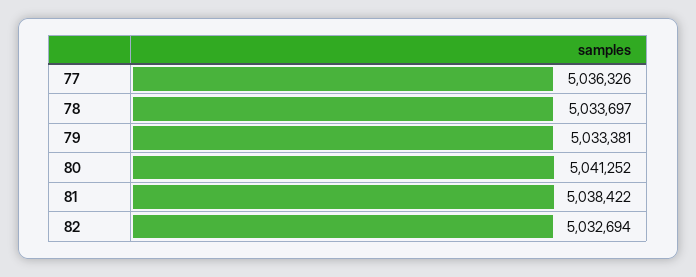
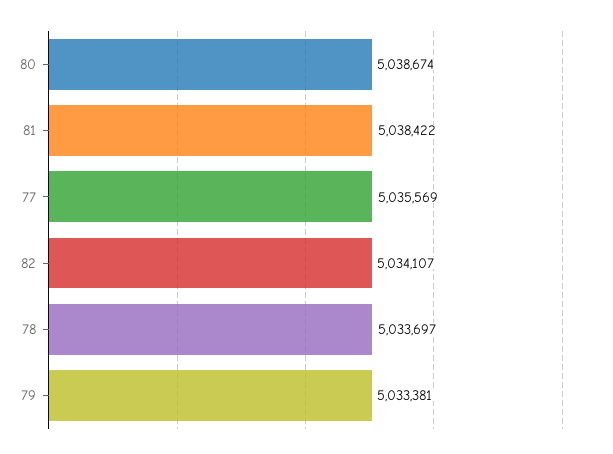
  {
-   "77": 5036326,
+   "77": 5035569,
    "78": 5033697,
    "79": 5033381,
-   "80": 5041252,
+   "80": 5038674,
    "81": 5038422,
-   "82": 5032694
+   "82": 5034107
  }

